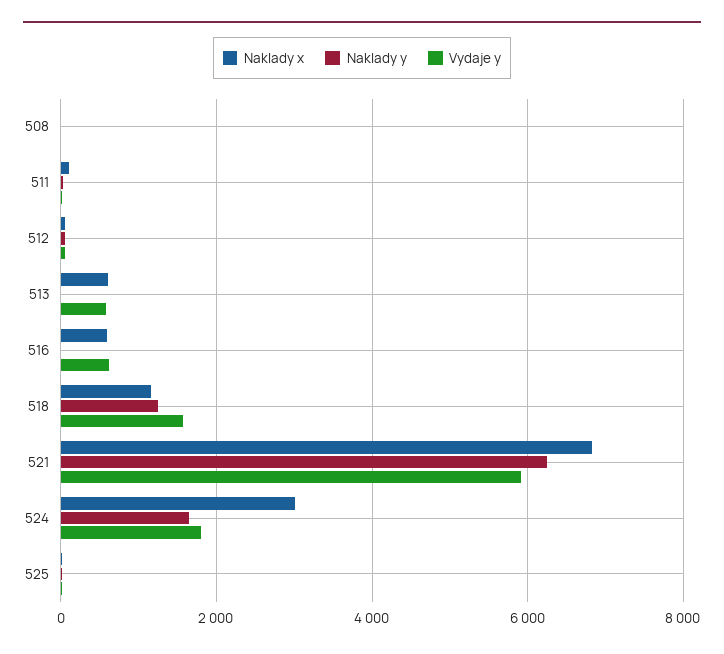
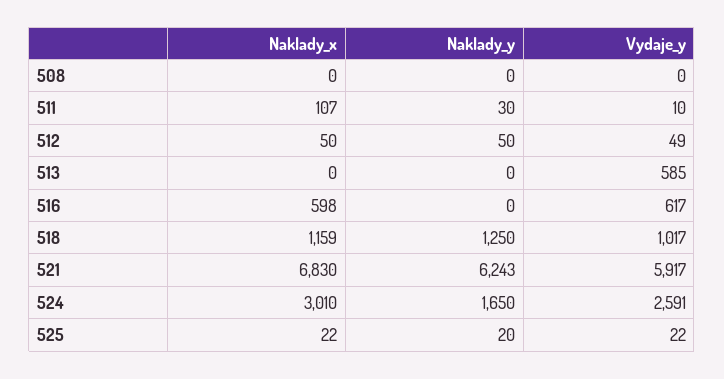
  {
    "Naklady x": {
      "508": 0,
      "511": 107,
      "512": 50,
-     "513": 600,
+     "513": 0,
      "516": 598,
      "518": 1159,
      "521": 6830,
      "524": 3010,
      "525": 22
    },
    "Naklady y": {
      "508": 0,
      "511": 30,
      "512": 50,
      "513": 0,
      "516": 0,
      "518": 1250,
      "521": 6243,
      "524": 1650,
      "525": 20
    },
    "Vydaje y": {
      "508": 0,
      "511": 10,
      "512": 49,
      "513": 585,
      "516": 617,
-     "518": 1600,
+     "518": 1017,
      "521": 5917,
-     "524": 1800,
+     "524": 2591,
      "525": 22
    }
  }

